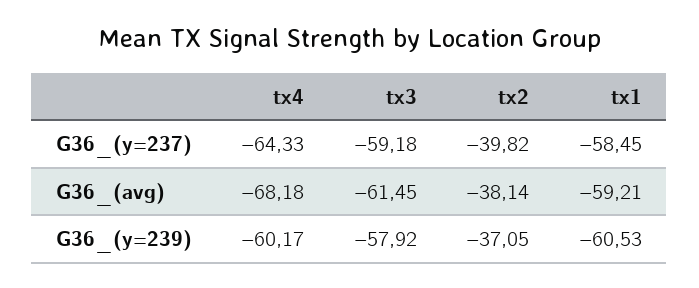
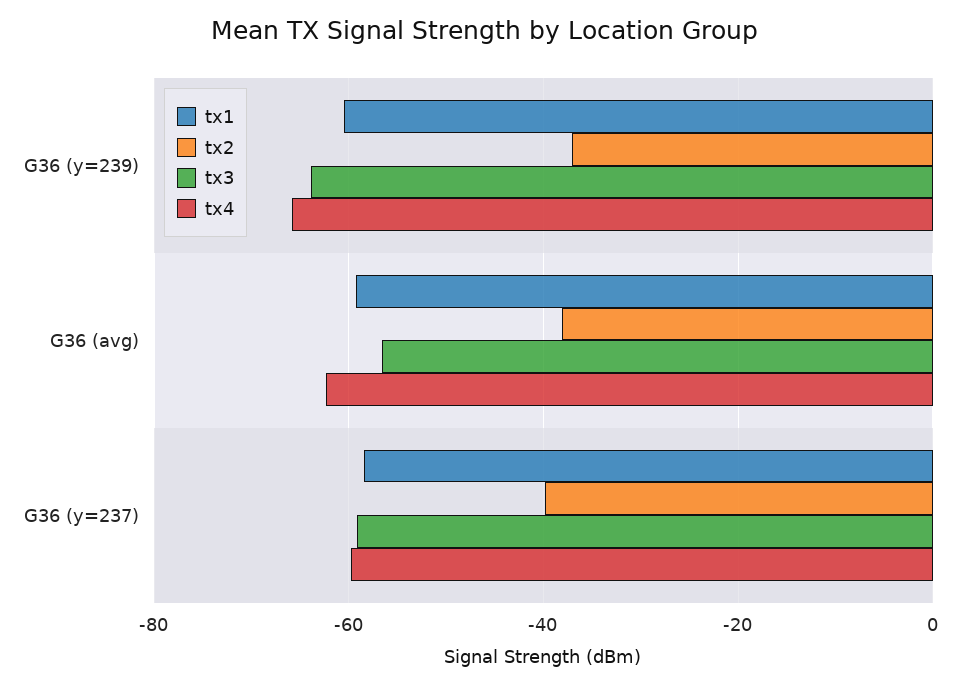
  {
    "tx4": {
-     "G36_(y=237)": -64.33,
+     "G36_(y=237)": -60,
-     "G36_(avg)": -68.18,
+     "G36_(avg)": -62,
-     "G36_(y=239)": -60.17
+     "G36_(y=239)": -66
    },
    "tx3": {
      "G36_(y=237)": -59.18,
-     "G36_(avg)": -61.45,
+     "G36_(avg)": -56,
-     "G36_(y=239)": -57.92
+     "G36_(y=239)": -64
    },
    "tx2": {
      "G36_(y=237)": -39.82,
      "G36_(avg)": -38.14,
      "G36_(y=239)": -37.05
    },
    "tx1": {
      "G36_(y=237)": -58.45,
      "G36_(avg)": -59.21,
      "G36_(y=239)": -60.53
    }
  }

